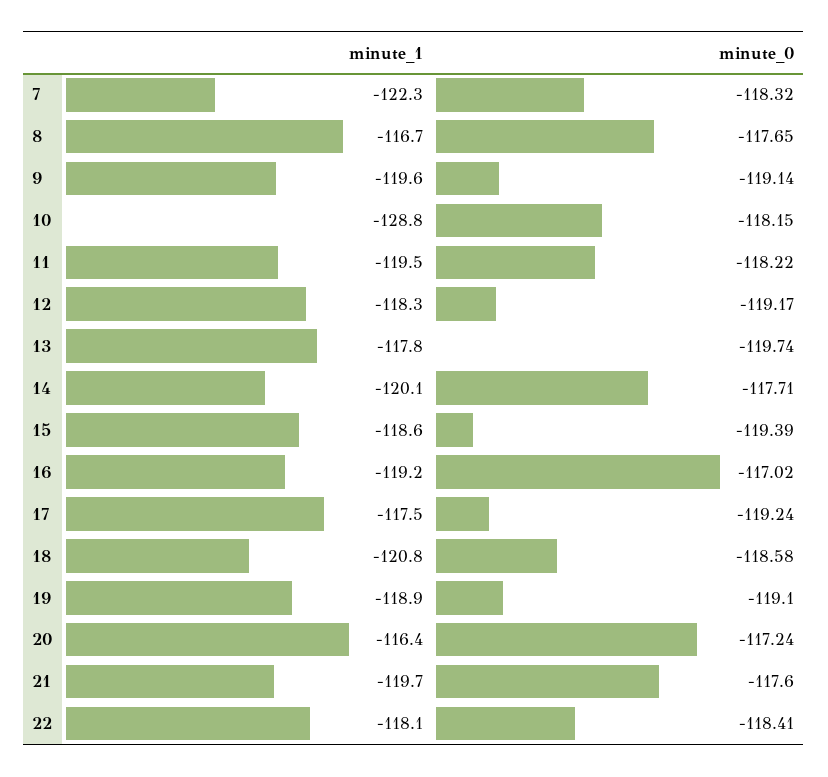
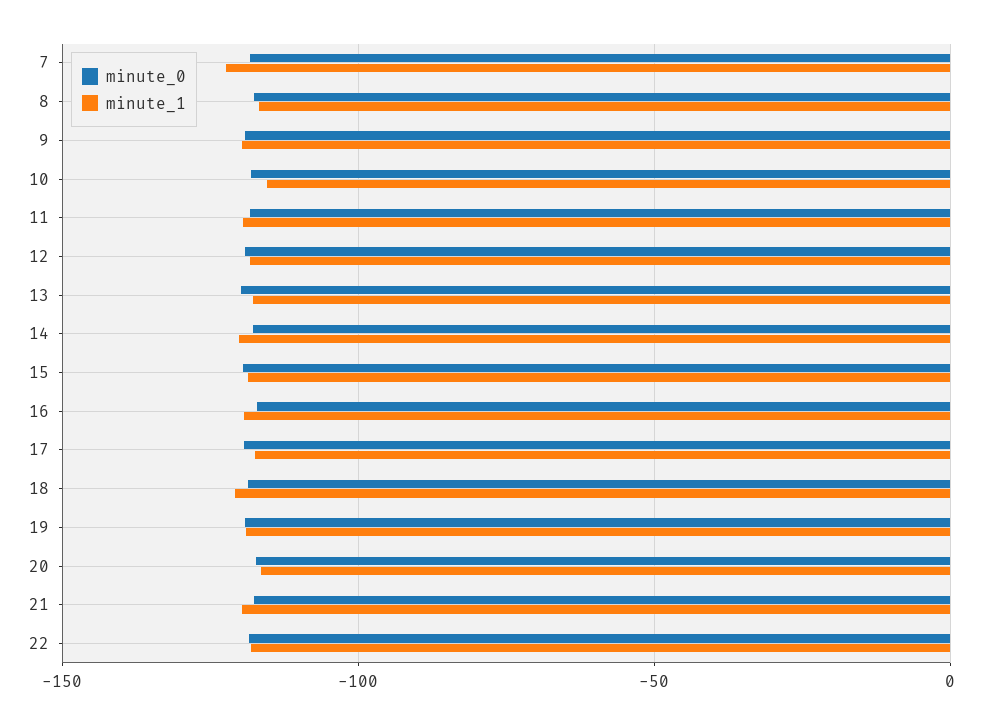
  {
    "minute_1": {
      "7": -122.3,
      "8": -116.7,
      "9": -119.6,
-     "10": -128.8,
+     "10": -115,
      "11": -119.5,
      "12": -118.3,
      "13": -117.8,
      "14": -120.1,
      "15": -118.6,
      "16": -119.2,
      "17": -117.5,
      "18": -120.8,
      "19": -118.9,
      "20": -116.4,
      "21": -119.7,
      "22": -118.1
    },
    "minute_0": {
      "7": -118.32,
      "8": -117.65,
      "9": -119.14,
      "10": -118.15,
      "11": -118.22,
      "12": -119.17,
      "13": -119.74,
      "14": -117.71,
      "15": -119.39,
      "16": -117.02,
      "17": -119.24,
      "18": -118.58,
      "19": -119.1,
      "20": -117.24,
      "21": -117.6,
      "22": -118.41
    }
  }

